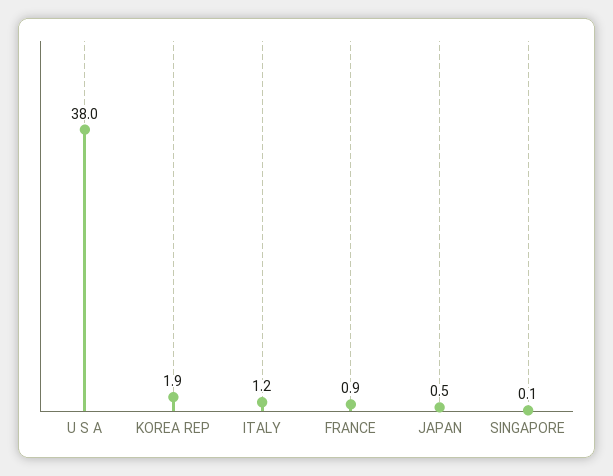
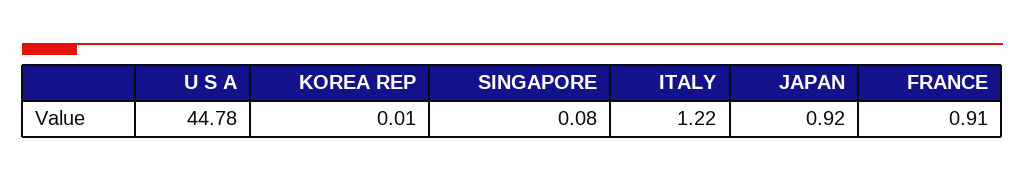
  {
-   "U S A": 38,
+   "U S A": 44.78,
-   "KOREA REP": 1.9,
+   "KOREA REP": 0.01,
    "ITALY": 1.22,
    "FRANCE": 0.91,
-   "JAPAN": 0.5,
+   "JAPAN": 0.92,
    "SINGAPORE": 0.08
  }

